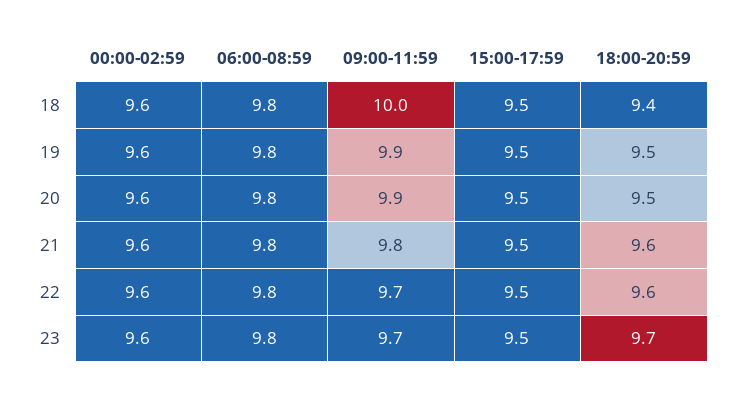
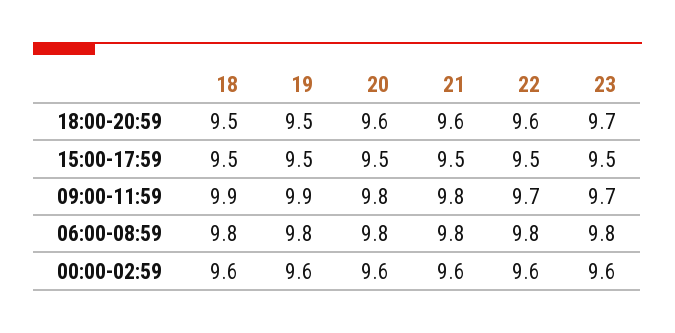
  {
    "00:00-02:59": {
      "18": 9.6,
      "19": 9.6,
      "20": 9.6,
      "21": 9.6,
      "22": 9.6,
      "23": 9.6
    },
    "06:00-08:59": {
      "18": 9.8,
      "19": 9.8,
      "20": 9.8,
      "21": 9.8,
      "22": 9.8,
      "23": 9.8
    },
    "09:00-11:59": {
-     "18": 10,
+     "18": 9.9,
      "19": 9.9,
-     "20": 9.9,
+     "20": 9.8,
      "21": 9.8,
      "22": 9.7,
      "23": 9.7
    },
    "15:00-17:59": {
      "18": 9.5,
      "19": 9.5,
      "20": 9.5,
      "21": 9.5,
      "22": 9.5,
      "23": 9.5
    },
    "18:00-20:59": {
-     "18": 9.4,
+     "18": 9.5,
      "19": 9.5,
-     "20": 9.5,
+     "20": 9.6,
      "21": 9.6,
      "22": 9.6,
      "23": 9.7
    }
  }

